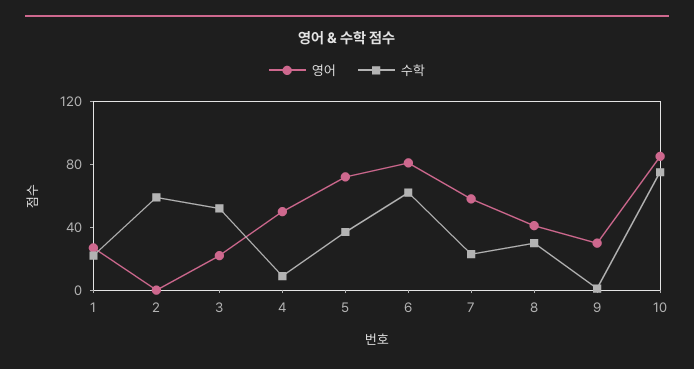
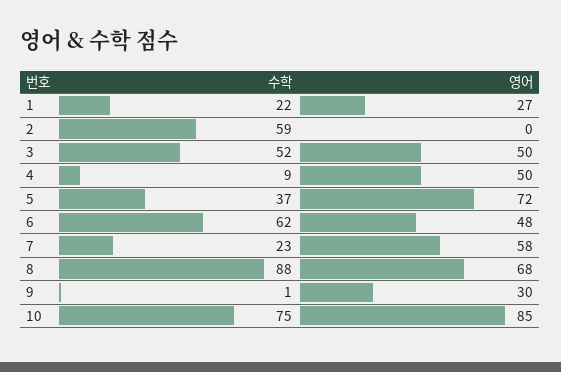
  {
    "영어": {
      "1": 27,
      "2": 0,
-     "3": 20,
+     "3": 50,
      "4": 50,
      "5": 72,
-     "6": 80,
+     "6": 48,
      "7": 58,
-     "8": 40,
+     "8": 68,
      "9": 30,
      "10": 85
    },
    "수학": {
      "1": 22,
      "2": 59,
      "3": 52,
      "4": 9,
      "5": 37,
      "6": 62,
      "7": 23,
-     "8": 30,
+     "8": 88,
      "9": 1,
      "10": 75
    }
  }

